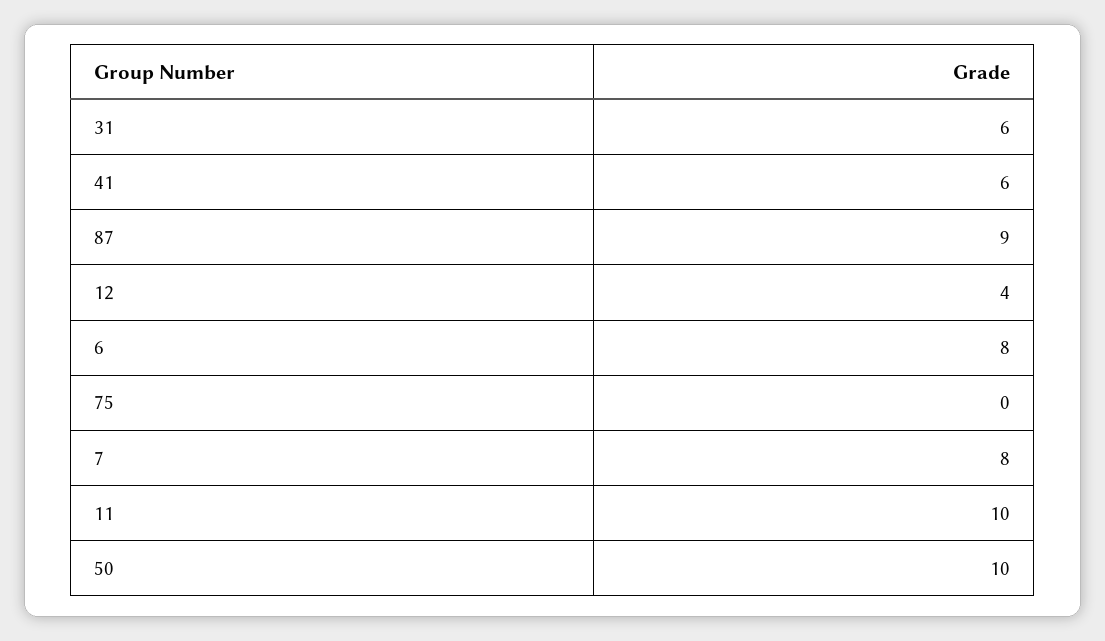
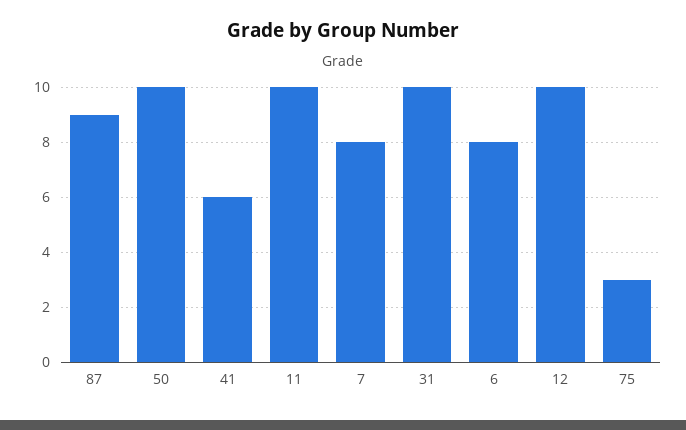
  {
-   "31": 6,
+   "31": 10,
    "41": 6,
    "87": 9,
-   "12": 4,
+   "12": 10,
    "6": 8,
-   "75": 0,
+   "75": 3,
    "7": 8,
    "11": 10,
    "50": 10
  }

